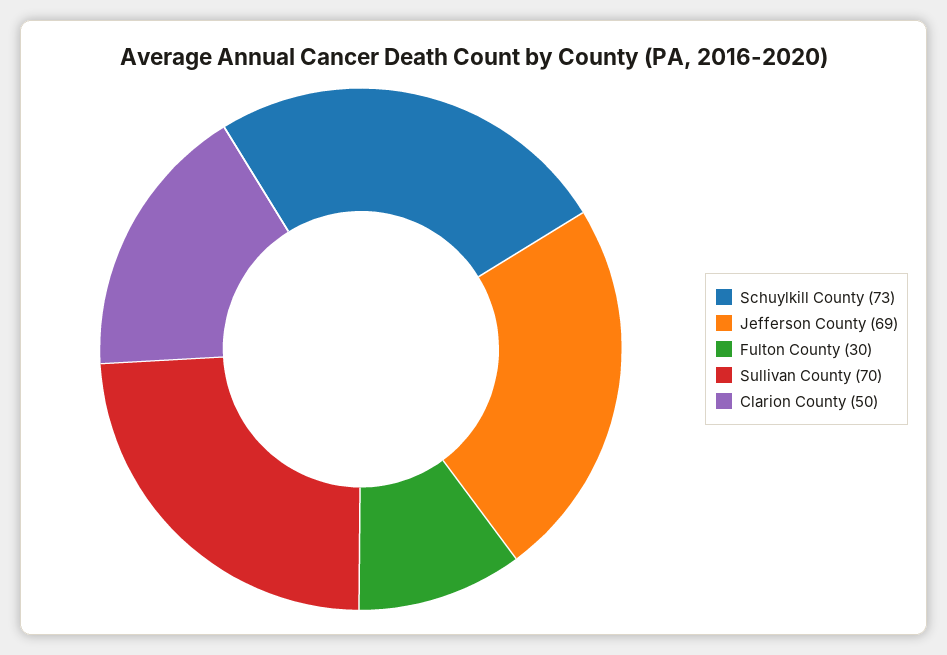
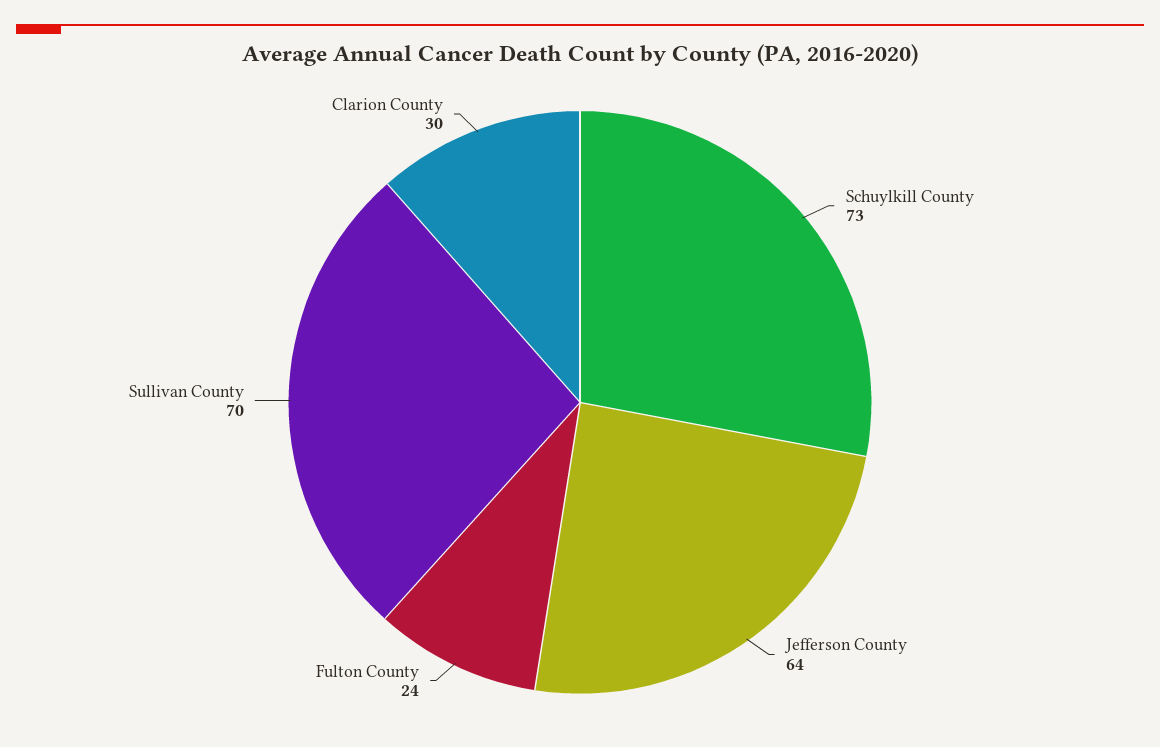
  {
    "Schuylkill County": 73,
-   "Jefferson County": 69,
+   "Jefferson County": 64,
-   "Fulton County": 30,
+   "Fulton County": 24,
    "Sullivan County": 70,
-   "Clarion County": 50
+   "Clarion County": 30
  }

